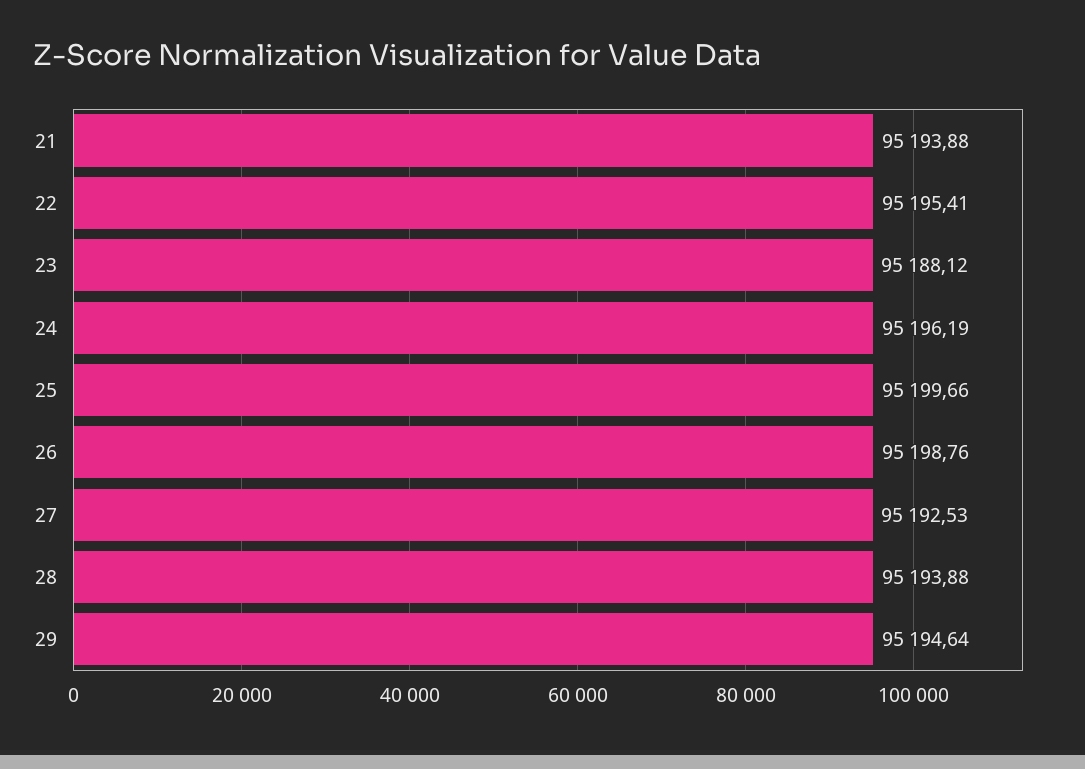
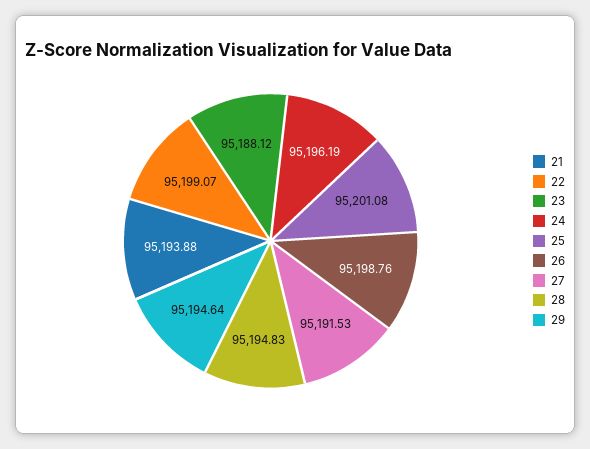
  {
    "21": 95193.88,
-   "22": 95195.41,
+   "22": 95199.07,
    "23": 95188.12,
    "24": 95196.19,
-   "25": 95199.66,
+   "25": 95201.08,
    "26": 95198.76,
-   "27": 95192.53,
+   "27": 95191.53,
-   "28": 95193.88,
+   "28": 95194.83,
    "29": 95194.64
  }

